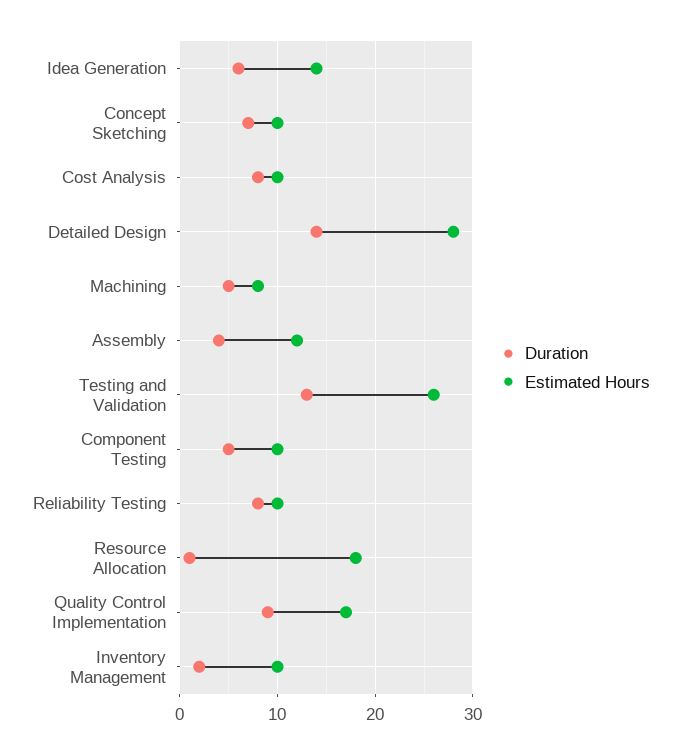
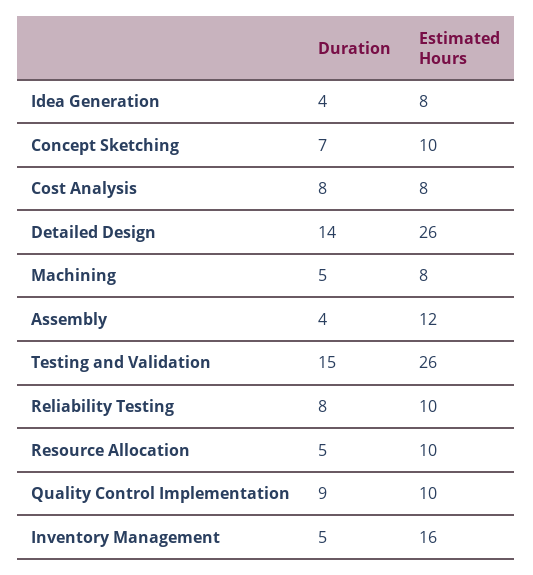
  {
    "Duration": {
-     "Idea Generation": 6,
+     "Idea Generation": 4,
      "Concept Sketching": 7,
      "Cost Analysis": 8,
      "Detailed Design": 14,
      "Machining": 5,
      "Assembly": 4,
-     "Testing and Validation": 13,
+     "Testing and Validation": 15,
-     "Component Testing": 5,
      "Reliability Testing": 8,
-     "Resource Allocation": 1,
+     "Resource Allocation": 5,
      "Quality Control Implementation": 9,
-     "Inventory Management": 2
+     "Inventory Management": 5
    },
    "Estimated Hours": {
-     "Idea Generation": 14,
+     "Idea Generation": 8,
      "Concept Sketching": 10,
-     "Cost Analysis": 10,
+     "Cost Analysis": 8,
-     "Detailed Design": 28,
+     "Detailed Design": 26,
      "Machining": 8,
      "Assembly": 12,
      "Testing and Validation": 26,
-     "Component Testing": 10,
      "Reliability Testing": 10,
-     "Resource Allocation": 18,
+     "Resource Allocation": 10,
-     "Quality Control Implementation": 17,
+     "Quality Control Implementation": 10,
-     "Inventory Management": 10
+     "Inventory Management": 16
    }
  }

